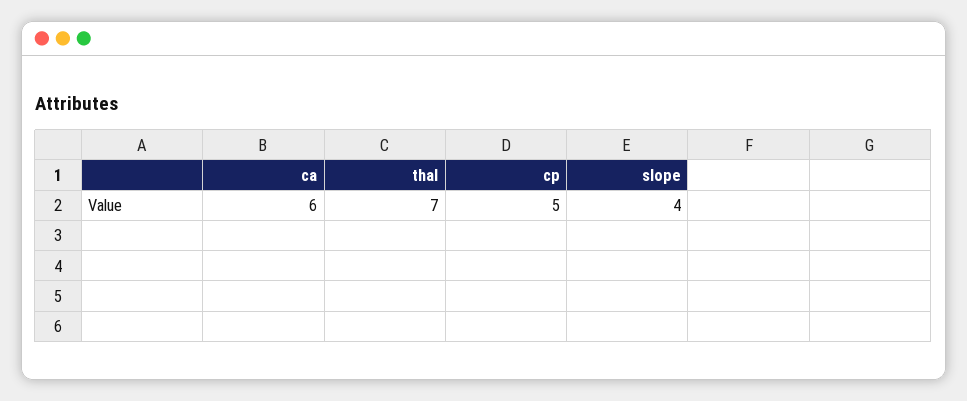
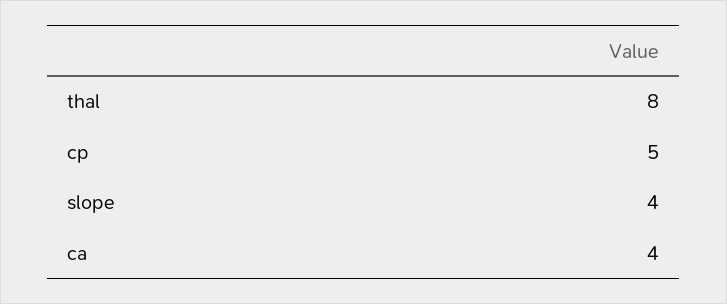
  {
-   "ca": 6,
+   "ca": 4,
-   "thal": 7,
+   "thal": 8,
    "cp": 5,
    "slope": 4
  }

